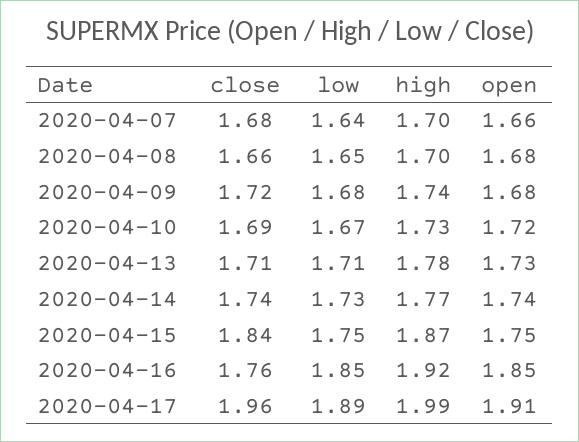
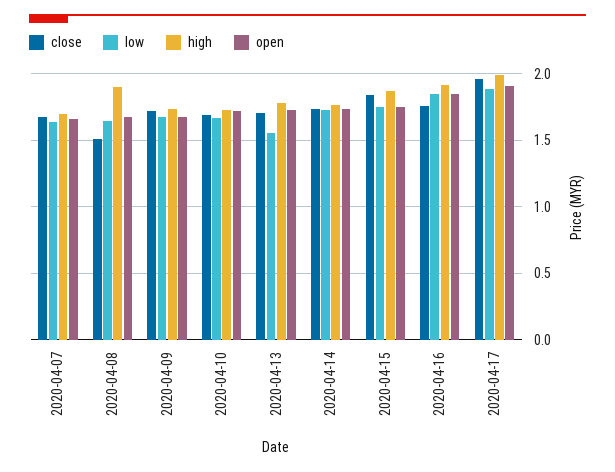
  {
    "close": {
      "2020-04-07": 1.68,
-     "2020-04-08": 1.66,
+     "2020-04-08": 1.5,
      "2020-04-09": 1.72,
      "2020-04-10": 1.69,
      "2020-04-13": 1.71,
      "2020-04-14": 1.74,
      "2020-04-15": 1.84,
      "2020-04-16": 1.76,
      "2020-04-17": 1.96
    },
    "low": {
      "2020-04-07": 1.64,
      "2020-04-08": 1.65,
      "2020-04-09": 1.68,
      "2020-04-10": 1.67,
-     "2020-04-13": 1.71,
+     "2020-04-13": 1.55,
      "2020-04-14": 1.73,
      "2020-04-15": 1.75,
      "2020-04-16": 1.85,
      "2020-04-17": 1.89
    },
    "high": {
      "2020-04-07": 1.7,
-     "2020-04-08": 1.7,
+     "2020-04-08": 1.9,
      "2020-04-09": 1.74,
      "2020-04-10": 1.73,
      "2020-04-13": 1.78,
      "2020-04-14": 1.77,
      "2020-04-15": 1.87,
      "2020-04-16": 1.92,
      "2020-04-17": 1.99
    },
    "open": {
      "2020-04-07": 1.66,
      "2020-04-08": 1.68,
      "2020-04-09": 1.68,
      "2020-04-10": 1.72,
      "2020-04-13": 1.73,
      "2020-04-14": 1.74,
      "2020-04-15": 1.75,
      "2020-04-16": 1.85,
      "2020-04-17": 1.91
    }
  }

